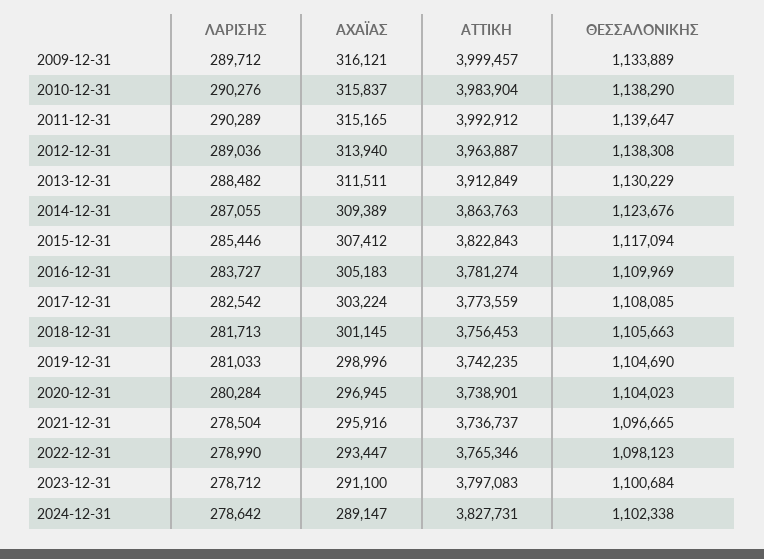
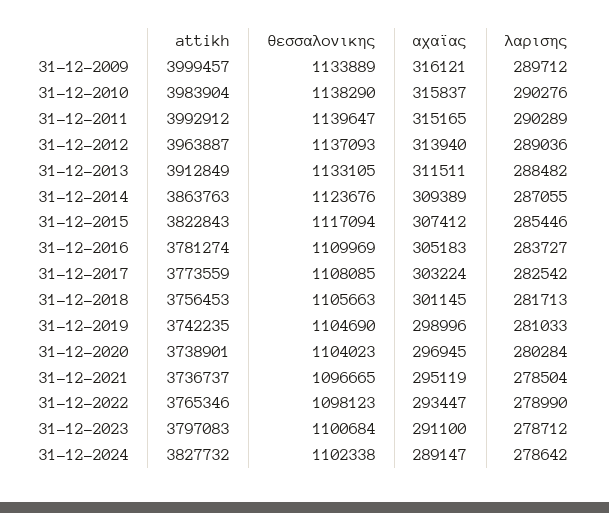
  {
    "ΛΑΡΙΣΗΣ": {
      "2009-12-31": 289712,
      "2010-12-31": 290276,
      "2011-12-31": 290289,
      "2012-12-31": 289036,
      "2013-12-31": 288482,
      "2014-12-31": 287055,
      "2015-12-31": 285446,
      "2016-12-31": 283727,
      "2017-12-31": 282542,
      "2018-12-31": 281713,
      "2019-12-31": 281033,
      "2020-12-31": 280284,
      "2021-12-31": 278504,
      "2022-12-31": 278990,
      "2023-12-31": 278712,
      "2024-12-31": 278642
    },
    "ΑΧΑΪΑΣ": {
      "2009-12-31": 316121,
      "2010-12-31": 315837,
      "2011-12-31": 315165,
      "2012-12-31": 313940,
      "2013-12-31": 311511,
      "2014-12-31": 309389,
      "2015-12-31": 307412,
      "2016-12-31": 305183,
      "2017-12-31": 303224,
      "2018-12-31": 301145,
      "2019-12-31": 298996,
      "2020-12-31": 296945,
-     "2021-12-31": 295916,
+     "2021-12-31": 295119,
      "2022-12-31": 293447,
      "2023-12-31": 291100,
      "2024-12-31": 289147
    },
    "ATTIKH": {
      "2009-12-31": 3999457,
      "2010-12-31": 3983904,
      "2011-12-31": 3992912,
      "2012-12-31": 3963887,
      "2013-12-31": 3912849,
      "2014-12-31": 3863763,
      "2015-12-31": 3822843,
      "2016-12-31": 3781274,
      "2017-12-31": 3773559,
      "2018-12-31": 3756453,
      "2019-12-31": 3742235,
      "2020-12-31": 3738901,
      "2021-12-31": 3736737,
      "2022-12-31": 3765346,
      "2023-12-31": 3797083,
-     "2024-12-31": 3827731
+     "2024-12-31": 3827732
    },
    "ΘΕΣΣΑΛΟΝΙΚΗΣ": {
      "2009-12-31": 1133889,
      "2010-12-31": 1138290,
      "2011-12-31": 1139647,
-     "2012-12-31": 1138308,
+     "2012-12-31": 1137093,
-     "2013-12-31": 1130229,
+     "2013-12-31": 1133105,
      "2014-12-31": 1123676,
      "2015-12-31": 1117094,
      "2016-12-31": 1109969,
      "2017-12-31": 1108085,
      "2018-12-31": 1105663,
      "2019-12-31": 1104690,
      "2020-12-31": 1104023,
      "2021-12-31": 1096665,
      "2022-12-31": 1098123,
      "2023-12-31": 1100684,
      "2024-12-31": 1102338
    }
  }

